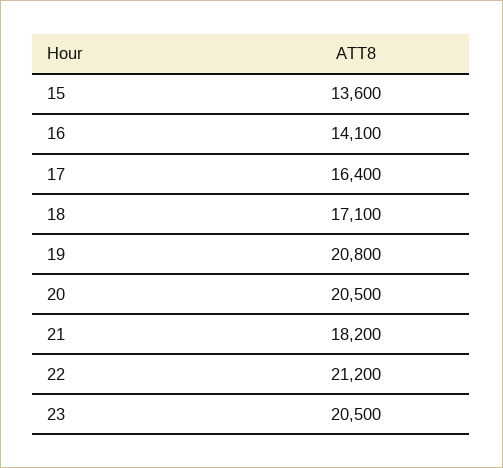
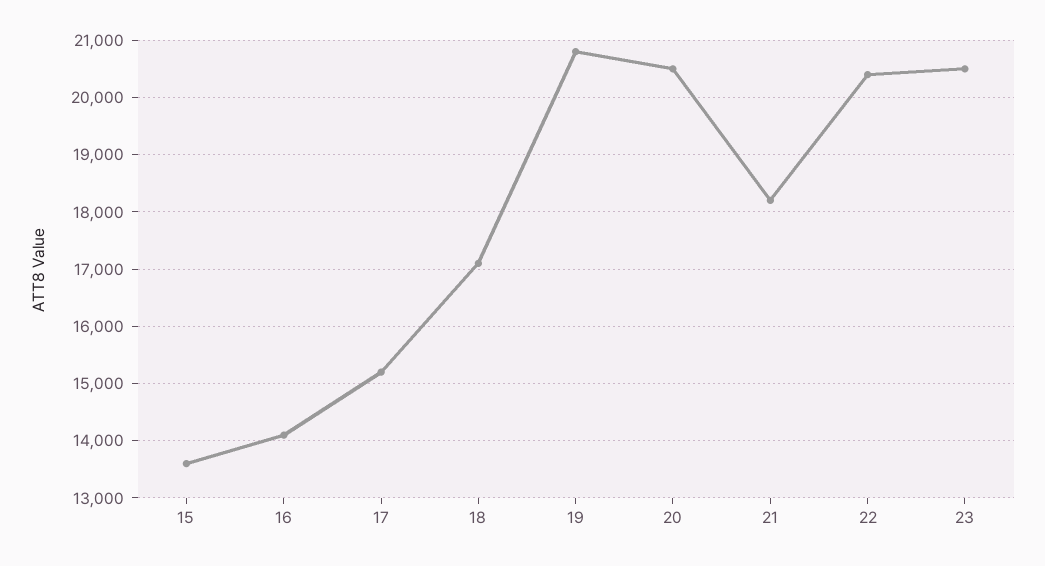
  {
    "15": 13600,
    "16": 14100,
-   "17": 16400,
+   "17": 15200,
    "18": 17100,
    "19": 20800,
    "20": 20500,
    "21": 18200,
-   "22": 21200,
+   "22": 20400,
    "23": 20500
  }

